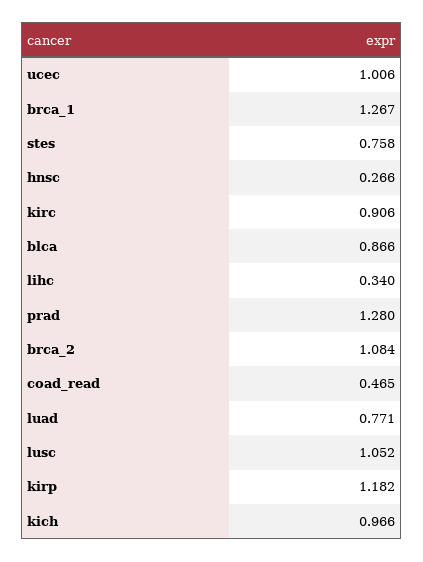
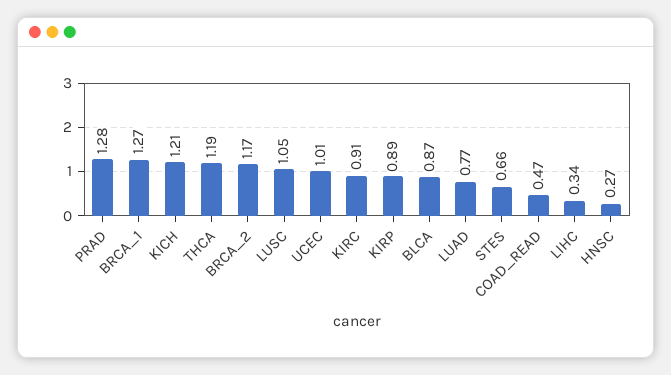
  {
    "ucec": 1.006,
    "brca_1": 1.267,
-   "stes": 0.758,
+   "stes": 0.66,
    "hnsc": 0.266,
    "kirc": 0.906,
    "blca": 0.866,
    "lihc": 0.34,
    "prad": 1.28,
-   "brca_2": 1.084,
+   "brca_2": 1.17,
    "coad_read": 0.465,
    "luad": 0.771,
    "lusc": 1.052,
-   "kirp": 1.182,
+   "kirp": 0.89,
-   "kich": 0.966
+   "kich": 1.21,
+   "THCA": 1.19
  }

